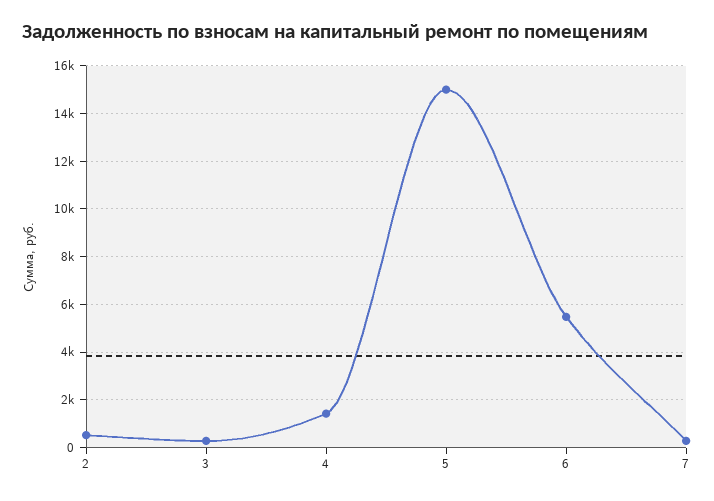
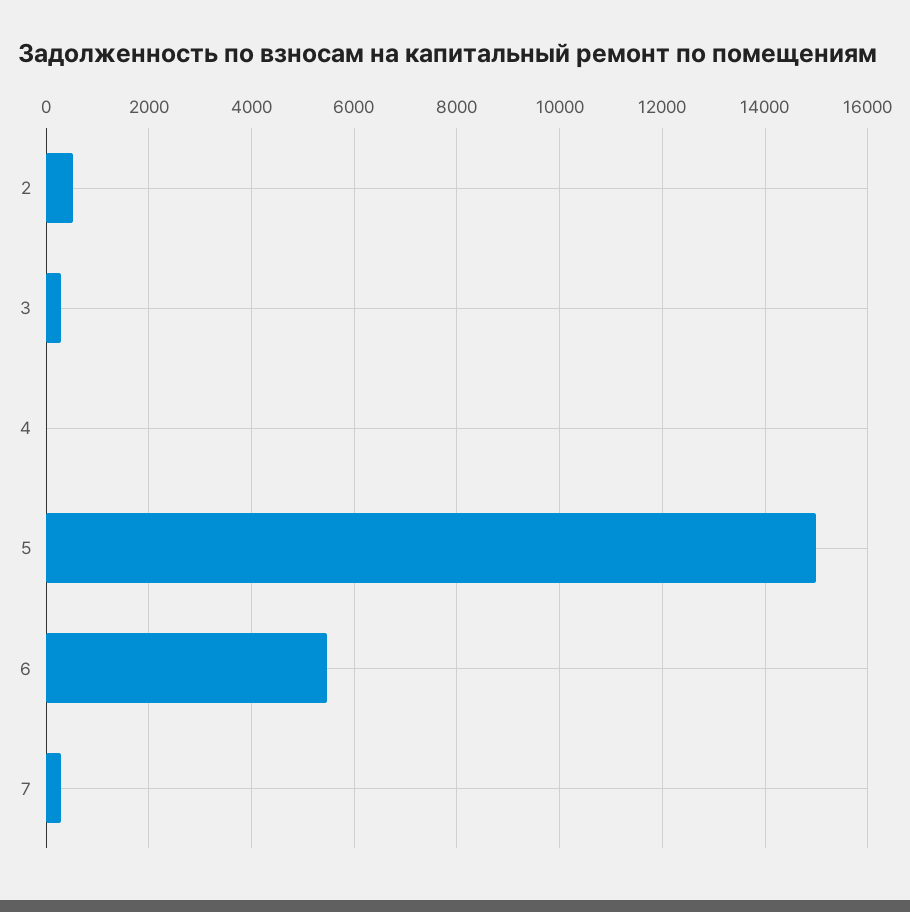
  {
    "2": 600,
    "3": 200,
-   "4": 1500,
+   "4": 0,
    "5": 15000,
    "6": 5400,
    "7": 200
  }

